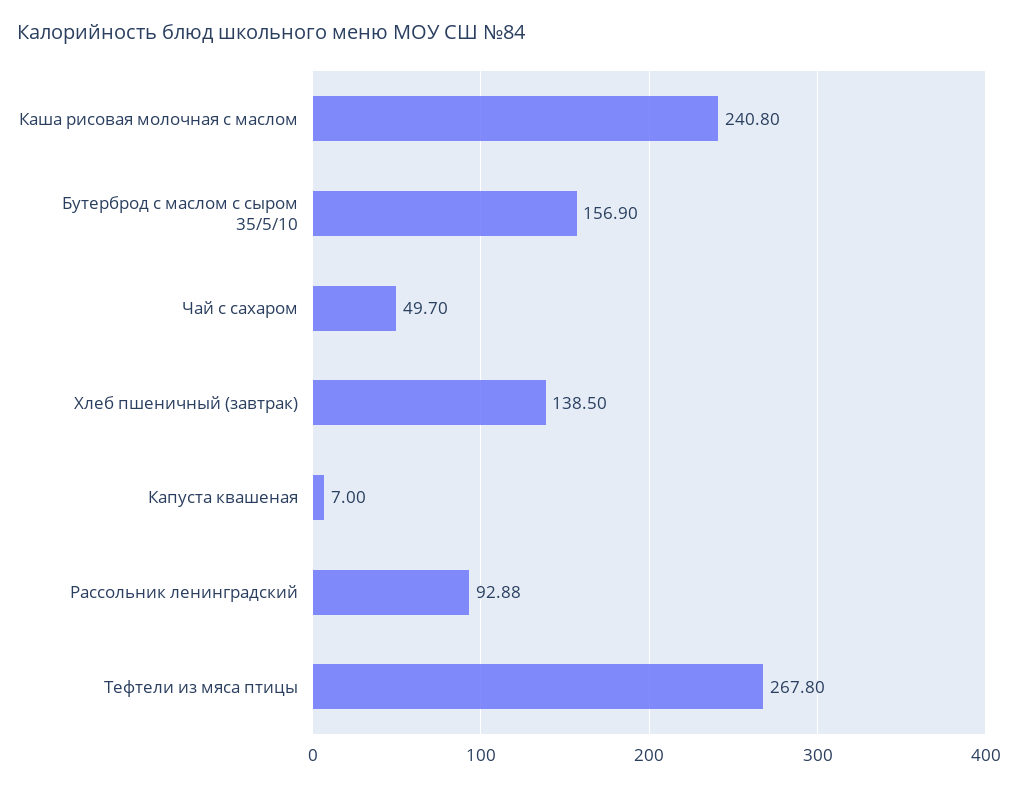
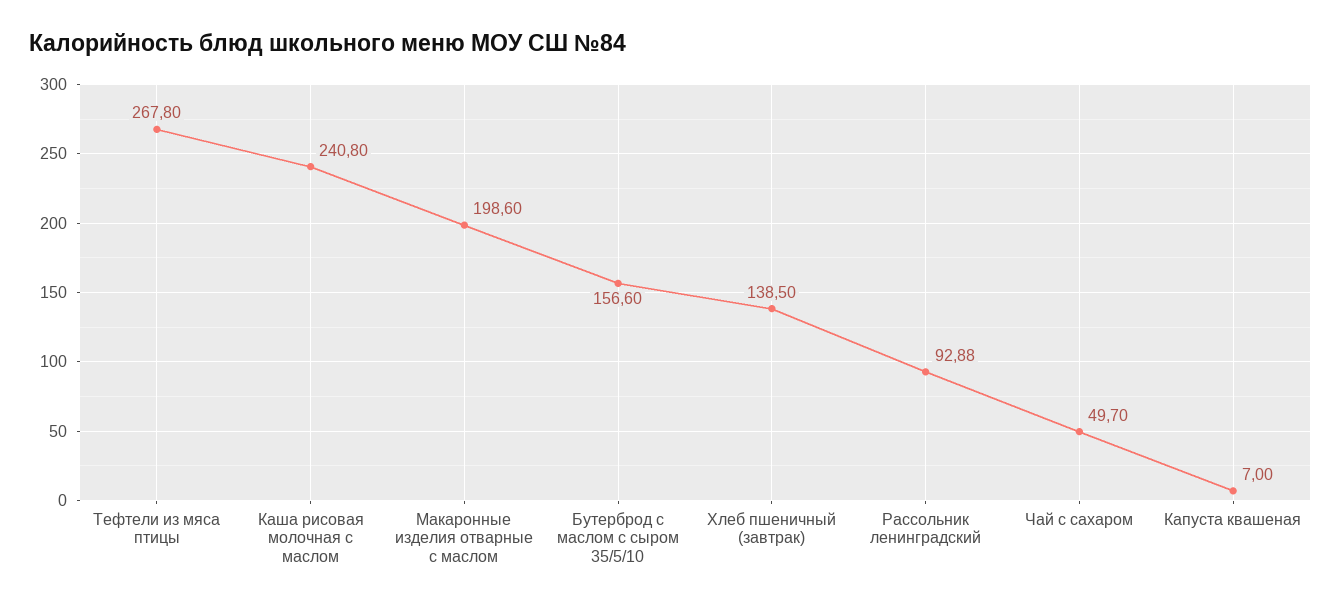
  {
    "Каша рисовая молочная с маслом": 240.8,
-   "Бутерброд с маслом с сыром 35/5/10": 156.9,
+   "Бутерброд с маслом с сыром 35/5/10": 156.6,
    "Чай с сахаром": 49.7,
    "Хлеб пшеничный (завтрак)": 138.5,
    "Капуста квашеная": 7,
    "Рассольник ленинградский": 92.88,
-   "Тефтели из мяса птицы": 267.8
+   "Тефтели из мяса птицы": 267.8,
+   "Макаронные изделия отварные с маслом": 198.6
  }

